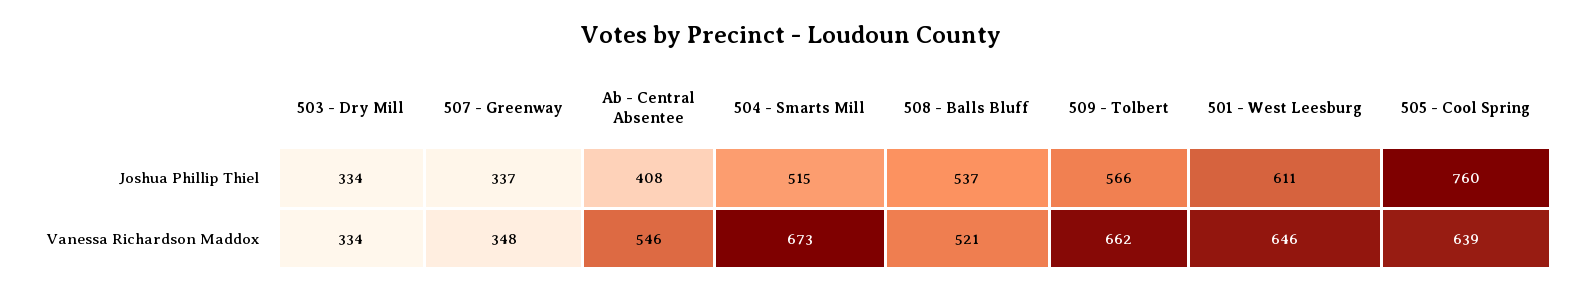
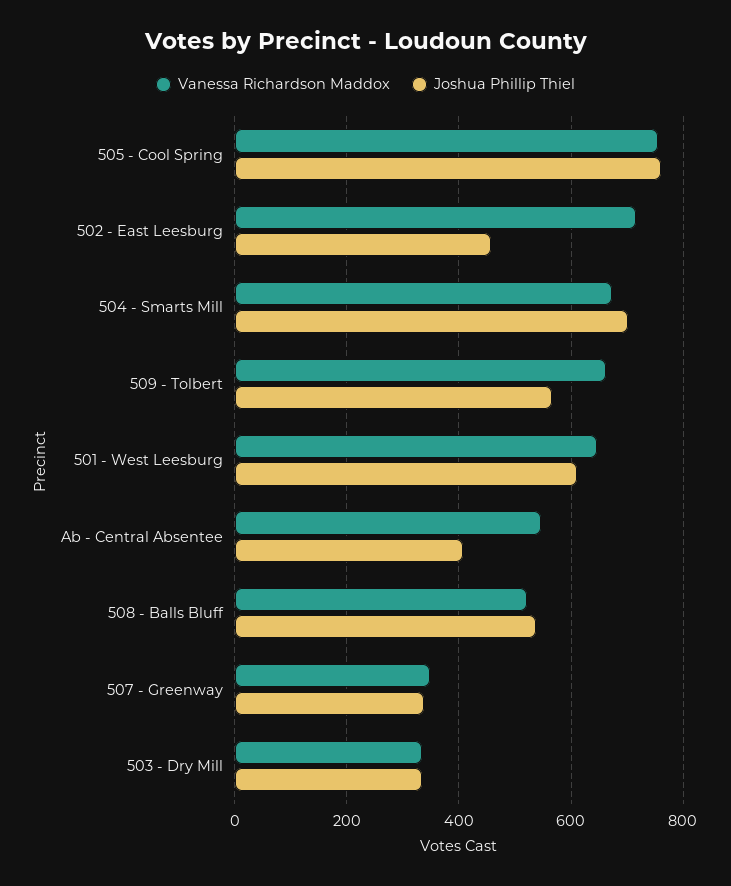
  {
    "Joshua Phillip Thiel": {
      "503 - Dry Mill": 334,
      "507 - Greenway": 337,
      "Ab - Central Absentee": 408,
-     "504 - Smarts Mill": 515,
+     "504 - Smarts Mill": 700,
      "508 - Balls Bluff": 537,
      "509 - Tolbert": 566,
      "501 - West Leesburg": 611,
-     "505 - Cool Spring": 760
+     "505 - Cool Spring": 760,
+     "502 - East Leesburg": 460
    },
    "Vanessa Richardson Maddox": {
      "503 - Dry Mill": 334,
      "507 - Greenway": 348,
      "Ab - Central Absentee": 546,
      "504 - Smarts Mill": 673,
      "508 - Balls Bluff": 521,
      "509 - Tolbert": 662,
      "501 - West Leesburg": 646,
-     "505 - Cool Spring": 639
+     "505 - Cool Spring": 760,
+     "502 - East Leesburg": 720
    }
  }

